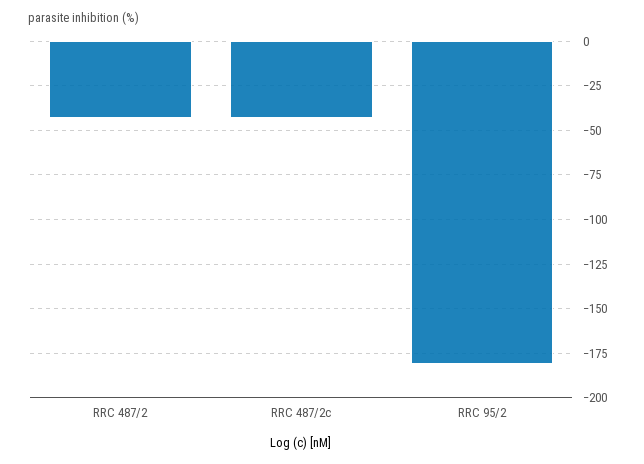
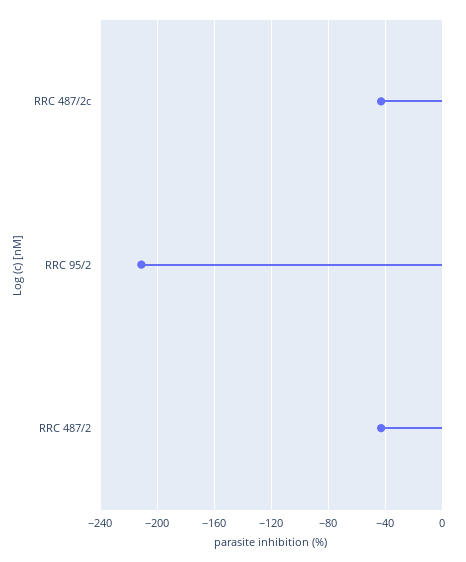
  {
    "RRC 487/2": -45,
    "RRC 487/2c": -45,
-   "RRC 95/2": -180
+   "RRC 95/2": -210
  }

